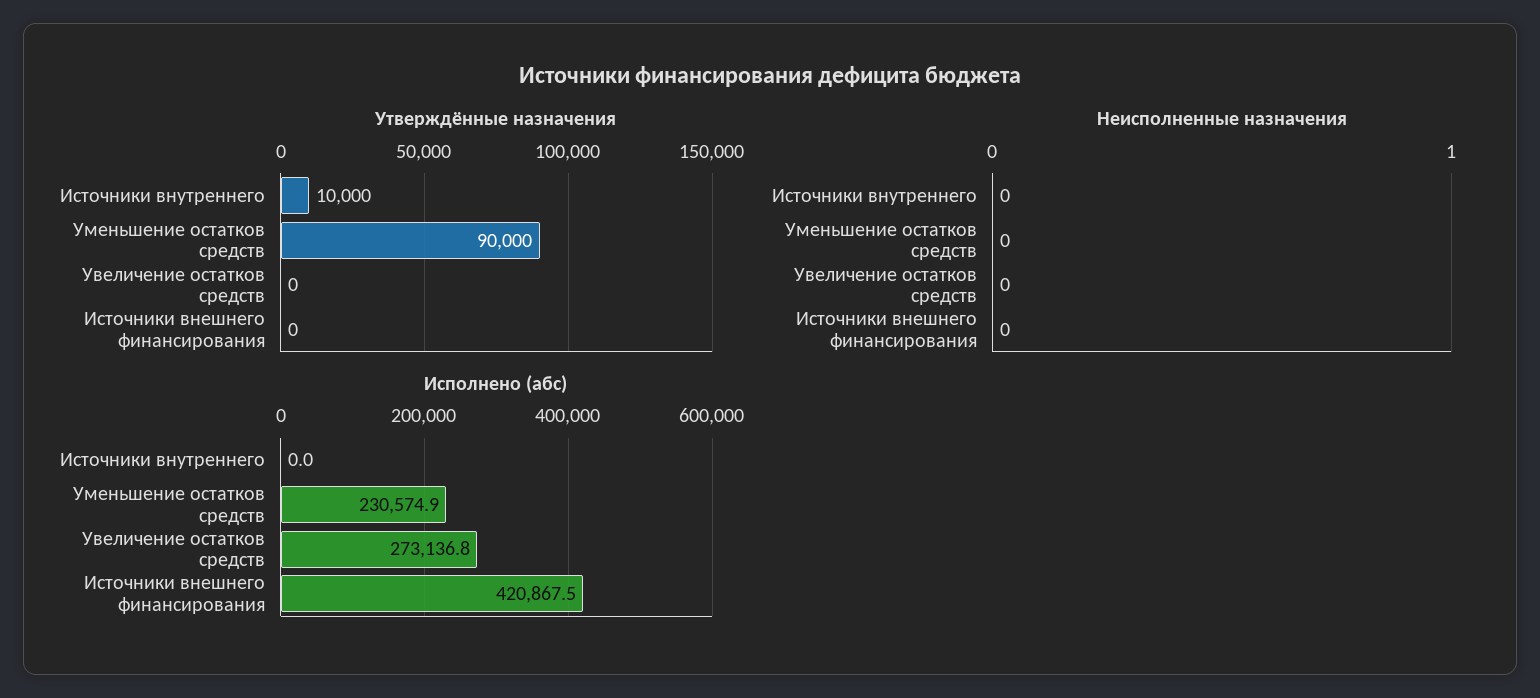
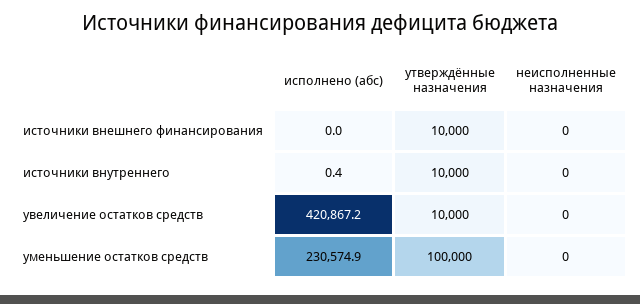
  {
    "Утверждённые назначения": {
      "Источники внутреннего": 10000,
-     "Уменьшение остатков средств": 90000,
+     "Уменьшение остатков средств": 100000,
-     "Увеличение остатков средств": 0,
+     "Увеличение остатков средств": 10000,
-     "Источники внешнего финансирования": 0
+     "Источники внешнего финансирования": 10000
    },
    "Неисполненные назначения": {
      "Источники внутреннего": 0,
      "Уменьшение остатков средств": 0,
      "Увеличение остатков средств": 0,
      "Источники внешнего финансирования": 0
    },
    "Исполнено (абс)": {
-     "Источники внутреннего": 0,
+     "Источники внутреннего": 0.4,
      "Уменьшение остатков средств": 230574.9,
-     "Увеличение остатков средств": 273136.8,
+     "Увеличение остатков средств": 420867.2,
-     "Источники внешнего финансирования": 420867.5
+     "Источники внешнего финансирования": 0
    }
  }

